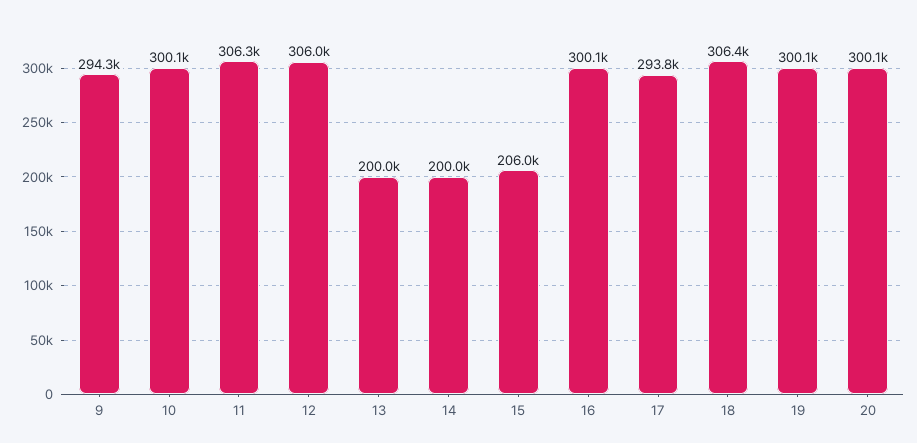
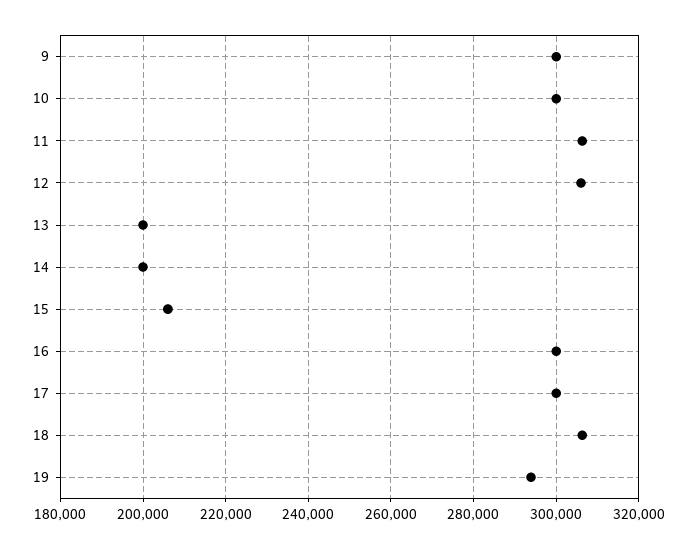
  {
-   "9": 294300,
+   "9": 300000,
    "10": 300100,
    "11": 306300,
    "12": 306000,
    "13": 200000,
    "14": 200000,
    "15": 206000,
    "16": 300100,
-   "17": 293800,
+   "17": 300000,
    "18": 306400,
-   "19": 300100,
+   "19": 294000
-   "20": 300100
  }

